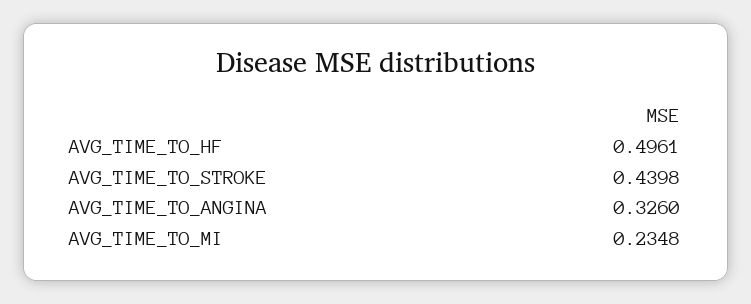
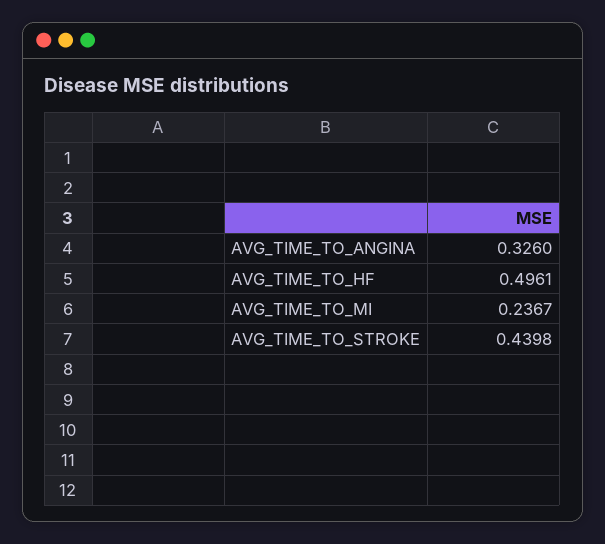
  {
    "AVG_TIME_TO_HF": 0.4961,
    "AVG_TIME_TO_STROKE": 0.4398,
    "AVG_TIME_TO_ANGINA": 0.326,
-   "AVG_TIME_TO_MI": 0.2348
+   "AVG_TIME_TO_MI": 0.2367
  }

